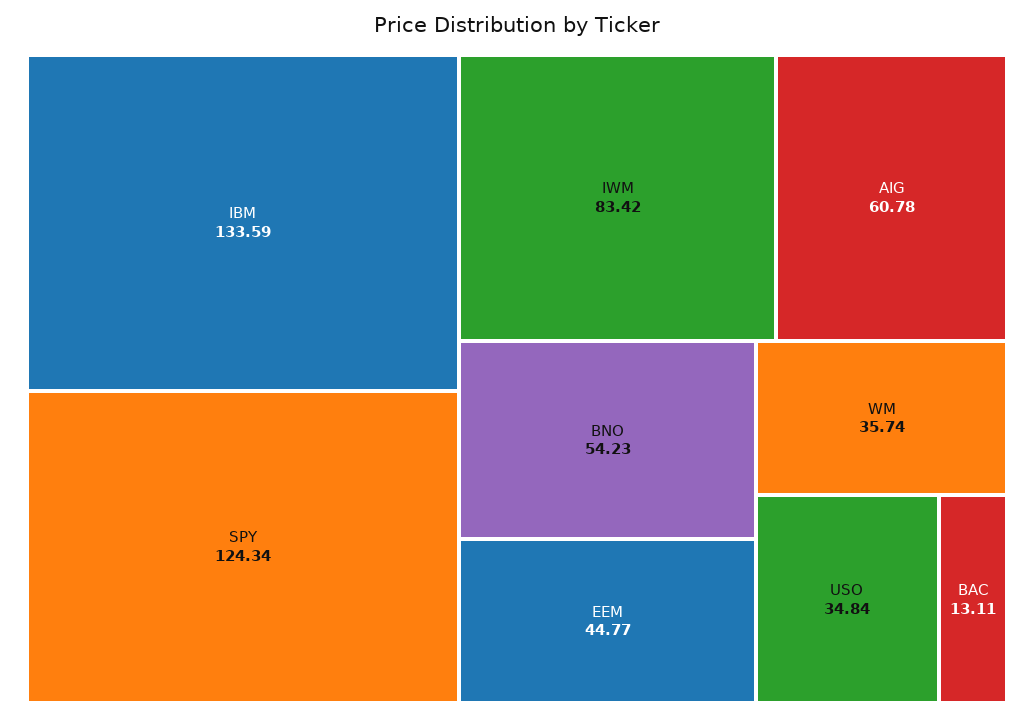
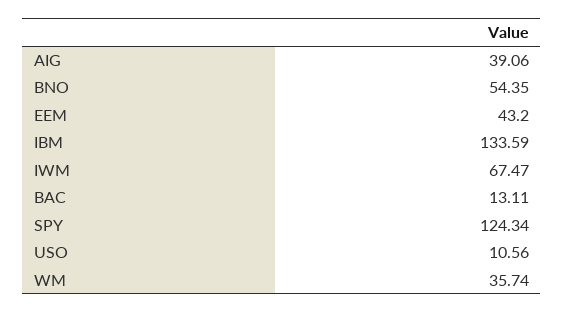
  {
    "IBM": 133.59,
    "SPY": 124.34,
-   "IWM": 83.42,
+   "IWM": 67.47,
-   "AIG": 60.78,
+   "AIG": 39.06,
-   "BNO": 54.23,
+   "BNO": 54.35,
-   "EEM": 44.77,
+   "EEM": 43.2,
    "WM": 35.74,
-   "USO": 34.84,
+   "USO": 10.56,
    "BAC": 13.11
  }

